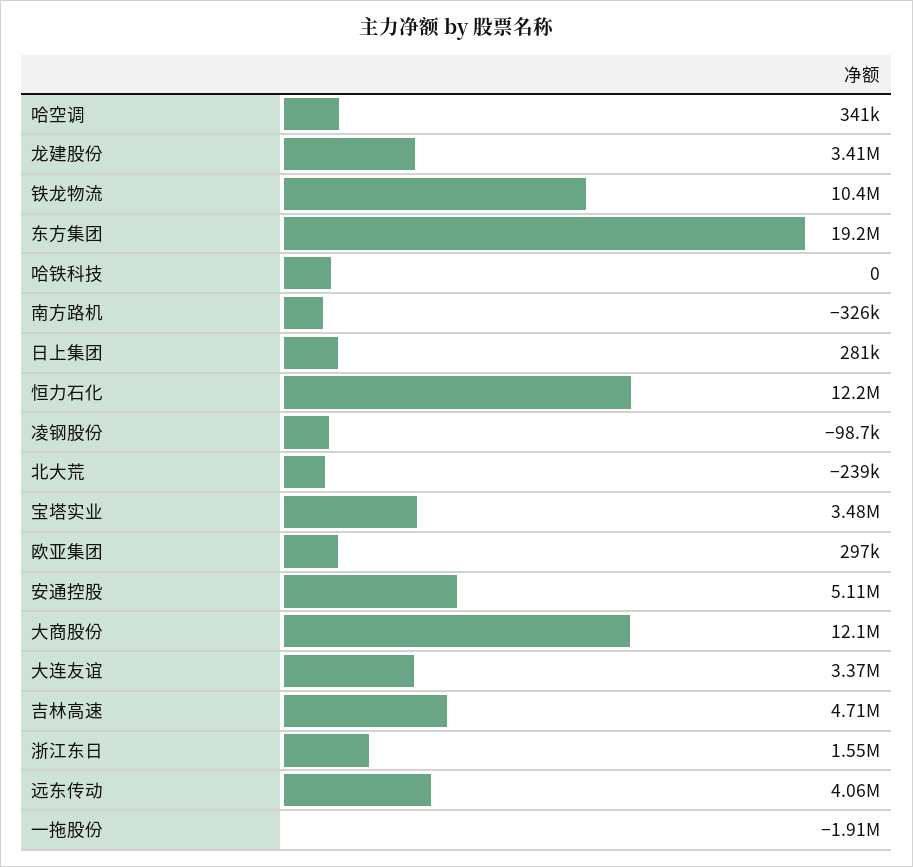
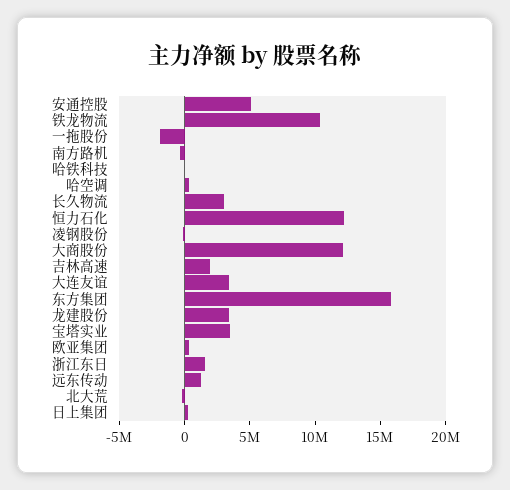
  {
    "哈空调": 341000,
    "龙建股份": 3410000,
    "铁龙物流": 10400000,
-   "东方集团": 19200000,
+   "东方集团": 16000000,
    "哈铁科技": 0,
    "南方路机": -326000,
    "日上集团": 281000,
    "恒力石化": 12200000,
    "凌钢股份": -98700,
    "北大荒": -239000,
    "宝塔实业": 3480000,
    "欧亚集团": 297000,
    "安通控股": 5110000,
    "大商股份": 12100000,
    "大连友谊": 3370000,
-   "吉林高速": 4710000,
+   "吉林高速": 2000000,
    "浙江东日": 1550000,
-   "远东传动": 4060000,
+   "远东传动": 1000000,
-   "一拖股份": -1910000
+   "一拖股份": -1910000,
+   "长久物流": 3000000
  }

